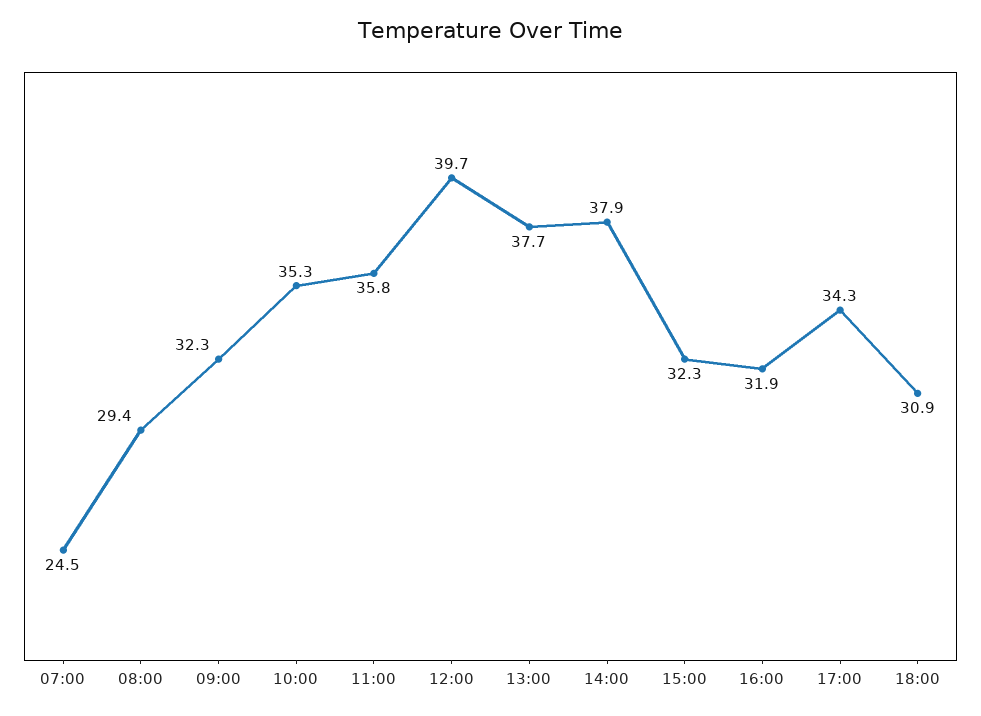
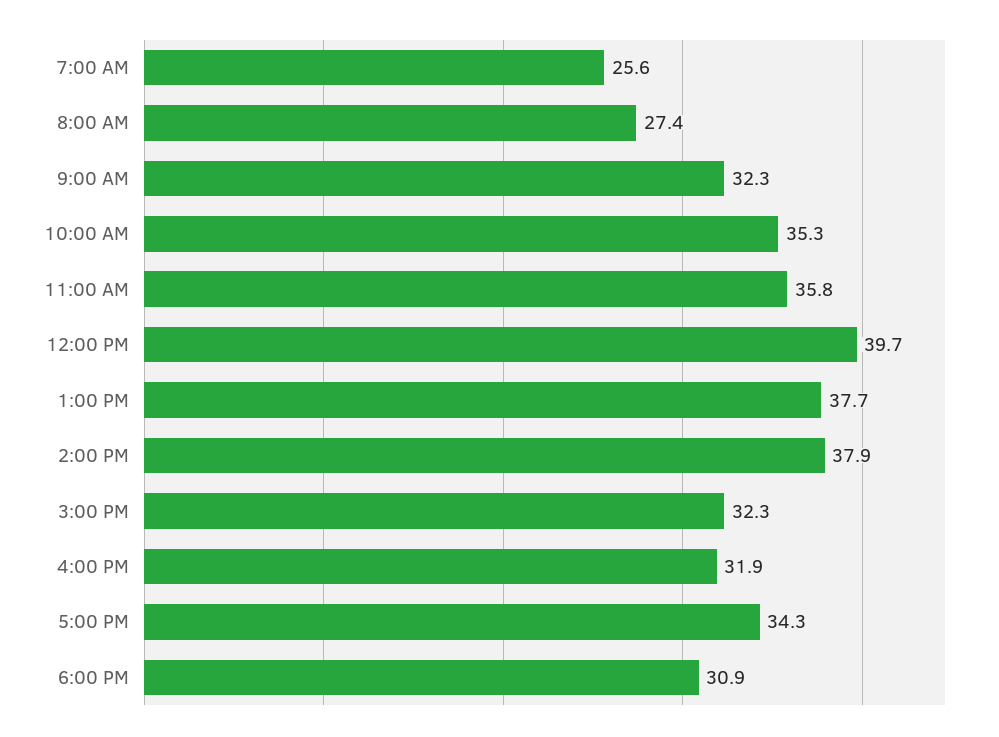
  {
-   "07:00": 24.5,
+   "07:00": 25.6,
-   "08:00": 29.4,
+   "08:00": 27.4,
    "09:00": 32.3,
    "10:00": 35.3,
    "11:00": 35.8,
    "12:00": 39.7,
    "13:00": 37.7,
    "14:00": 37.9,
    "15:00": 32.3,
    "16:00": 31.9,
    "17:00": 34.3,
    "18:00": 30.9
  }

